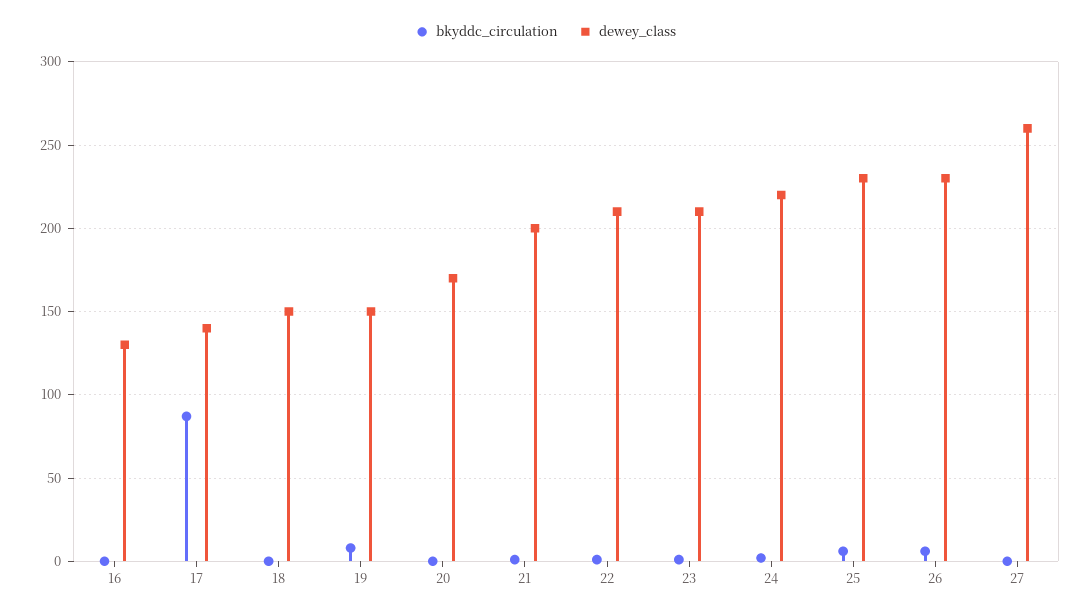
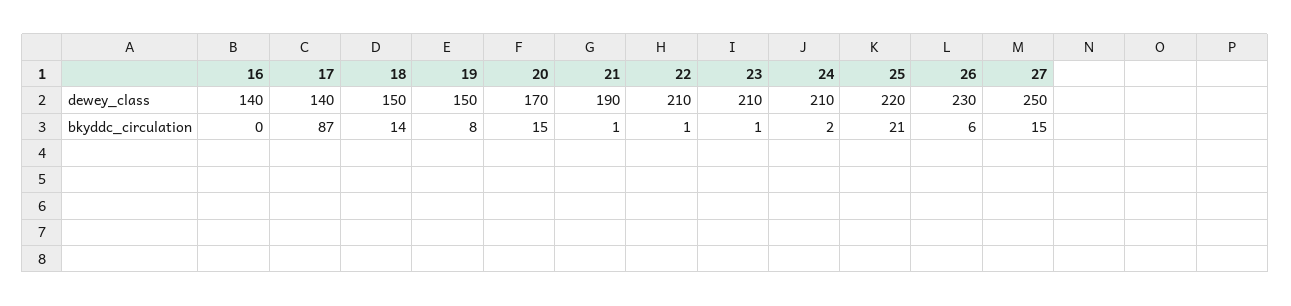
  {
    "bkyddc_circulation": {
      "16": 0,
      "17": 87,
-     "18": 0,
+     "18": 14,
      "19": 8,
-     "20": 0,
+     "20": 15,
      "21": 1,
      "22": 1,
      "23": 1,
      "24": 2,
-     "25": 5,
+     "25": 21,
      "26": 6,
-     "27": 0
+     "27": 15
    },
    "dewey_class": {
-     "16": 130,
+     "16": 140,
      "17": 140,
      "18": 150,
      "19": 150,
      "20": 170,
-     "21": 200,
+     "21": 190,
      "22": 210,
      "23": 210,
-     "24": 220,
+     "24": 210,
-     "25": 230,
+     "25": 220,
      "26": 230,
-     "27": 260
+     "27": 250
    }
  }

